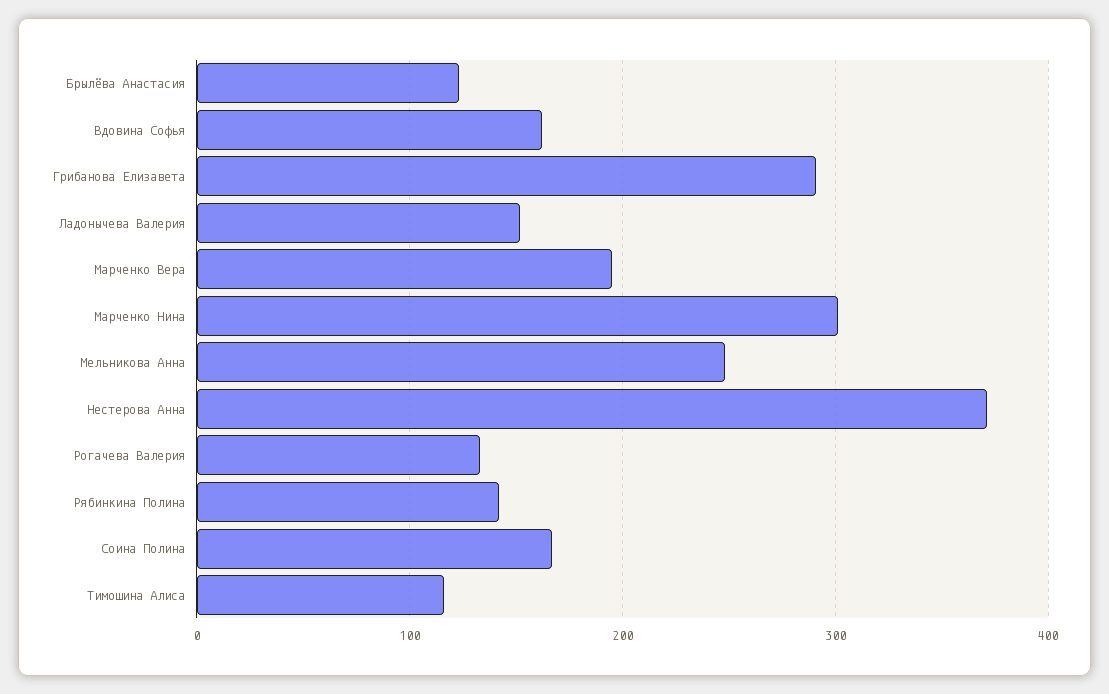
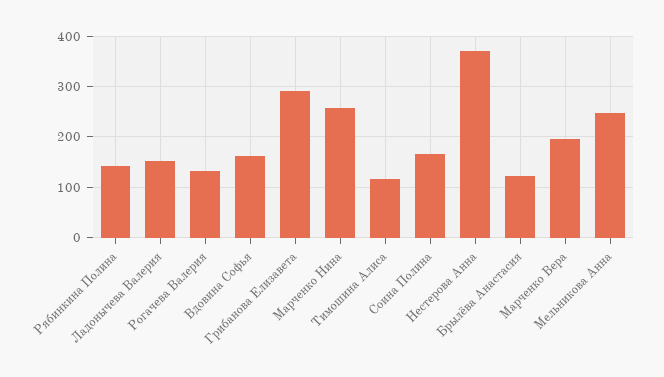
  {
    "Брылёва Анастасия": 120,
    "Вдовина Софья": 160,
    "Грибанова Елизавета": 290,
    "Ладонычева Валерия": 150,
    "Марченко Вера": 200,
-   "Марченко Нина": 300,
+   "Марченко Нина": 260,
    "Мельникова Анна": 250,
    "Нестерова Анна": 370,
    "Рогачева Валерия": 130,
    "Рябинкина Полина": 140,
    "Соина Полина": 170,
    "Тимошина Алиса": 120
  }

